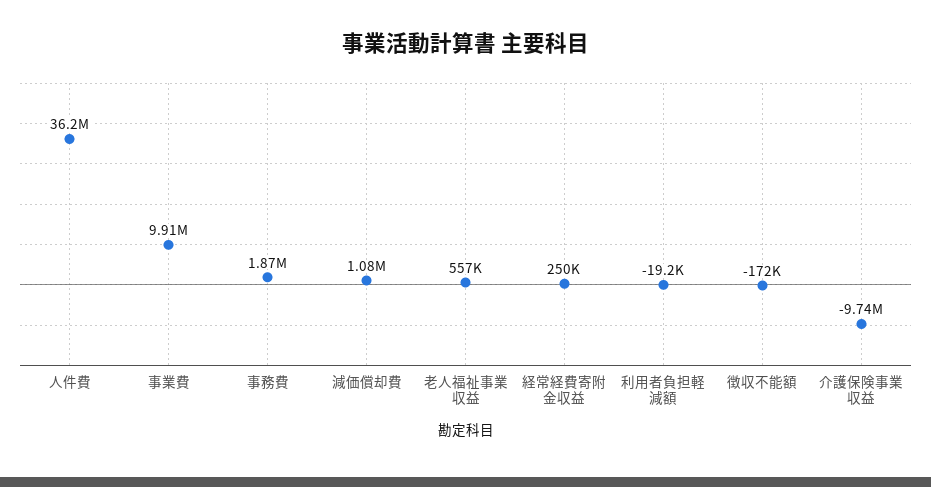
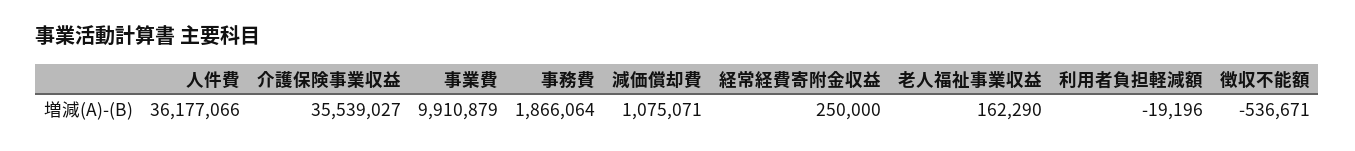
  {
    "人件費": 36177066,
    "事業費": 9910879,
    "事務費": 1866064,
    "減価償却費": 1075071,
-   "老人福祉事業収益": 557000,
+   "老人福祉事業収益": 162290,
    "経常経費寄附金収益": 250000,
    "利用者負担軽減額": -19196,
-   "徴収不能額": -172000,
+   "徴収不能額": -536671,
-   "介護保険事業収益": -9740000
+   "介護保険事業収益": 35539027
  }

